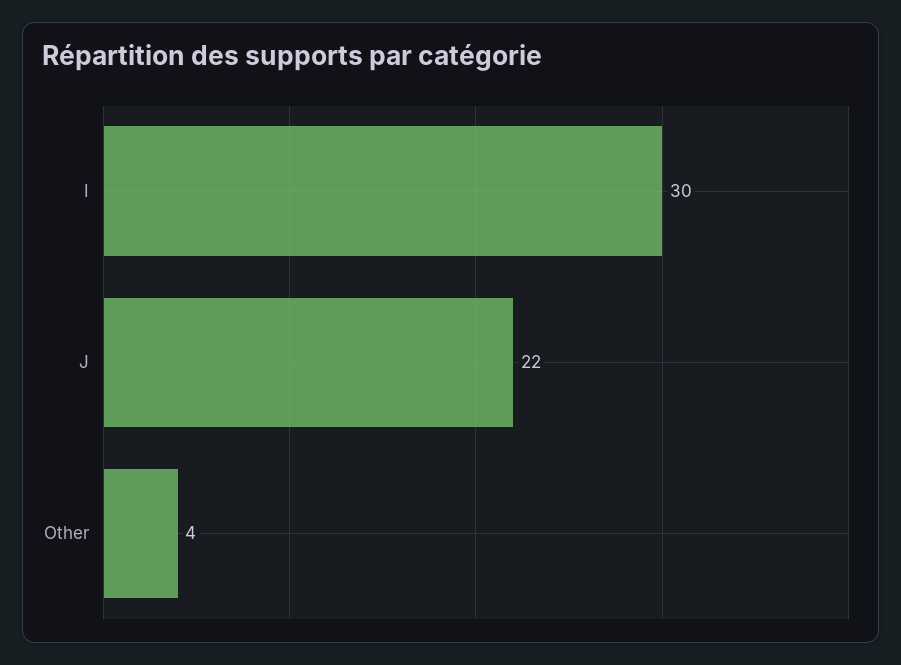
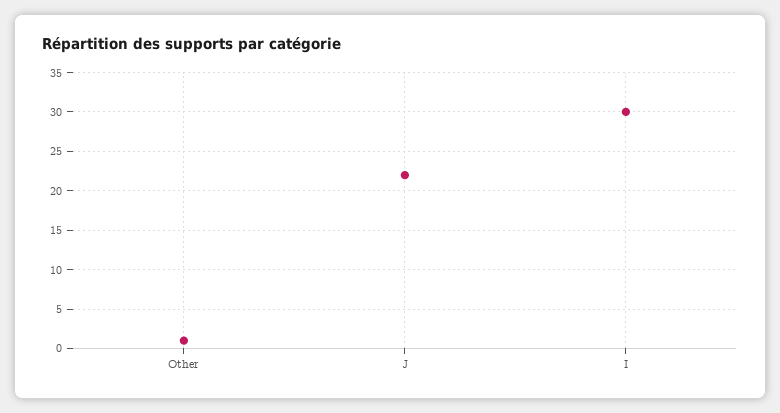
  {
    "I": 30,
    "J": 22,
-   "Other": 4
+   "Other": 1
  }

